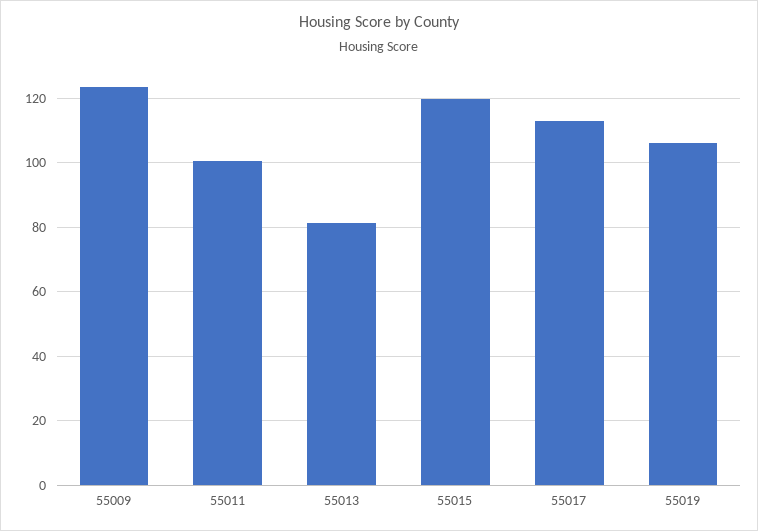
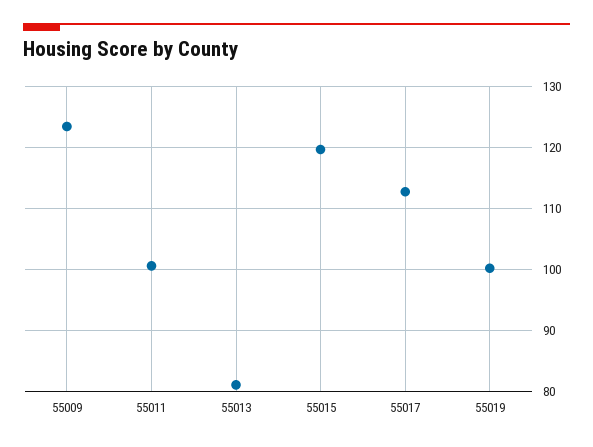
  {
    "55009": 123,
    "55011": 101,
    "55013": 81,
    "55015": 120,
    "55017": 113,
-   "55019": 106
+   "55019": 100
  }

